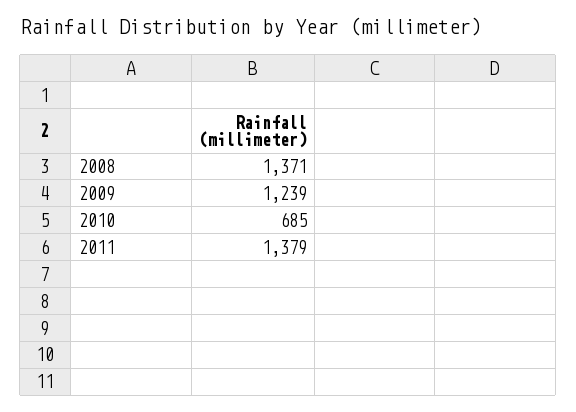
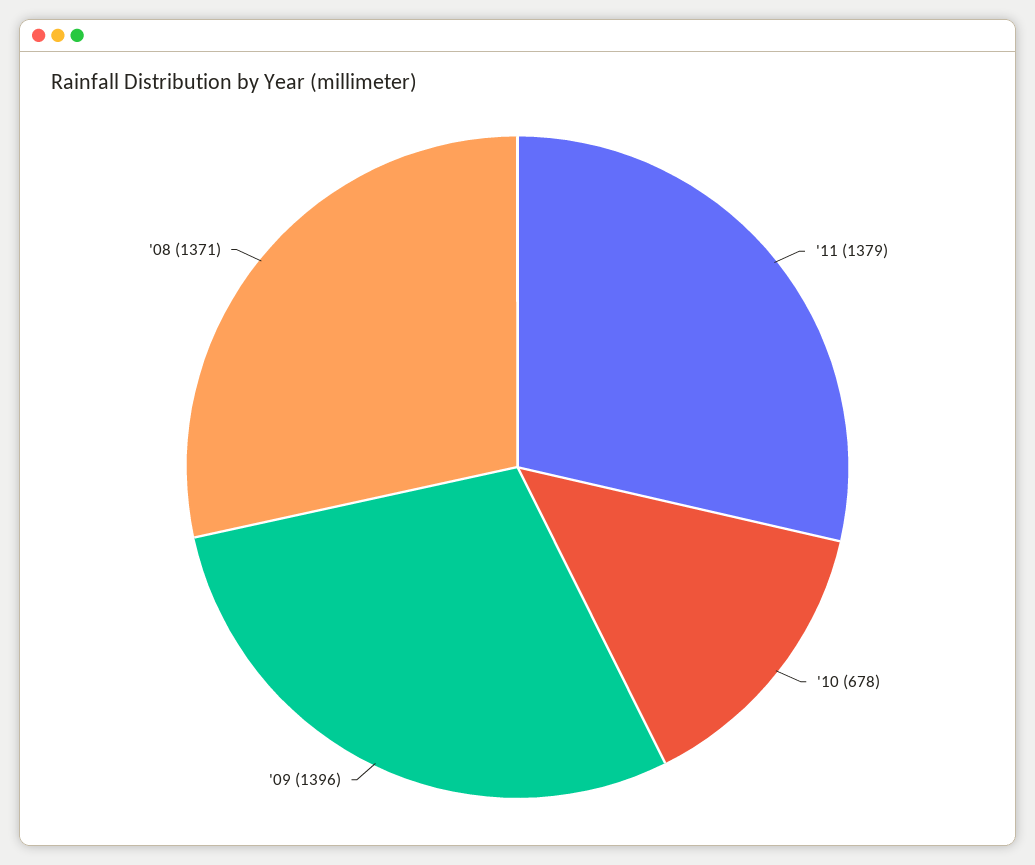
  {
    "2008": 1371,
-   "2009": 1239,
+   "2009": 1396,
-   "2010": 685,
+   "2010": 678,
    "2011": 1379
  }

